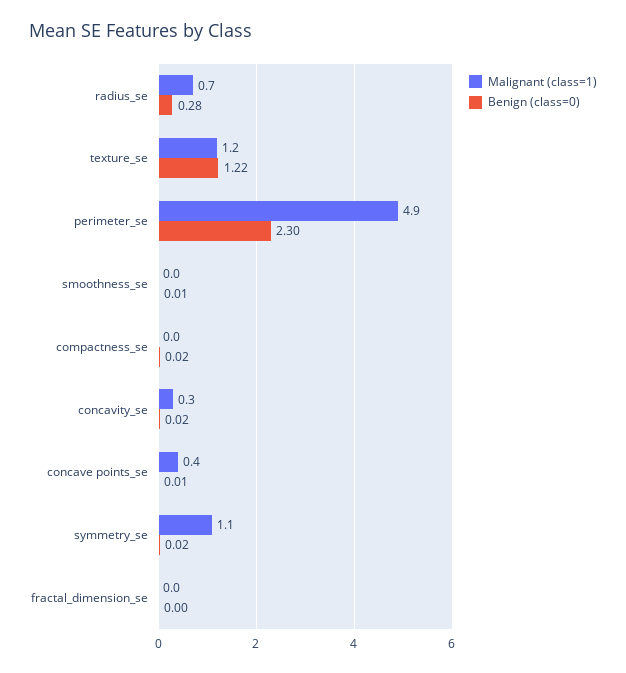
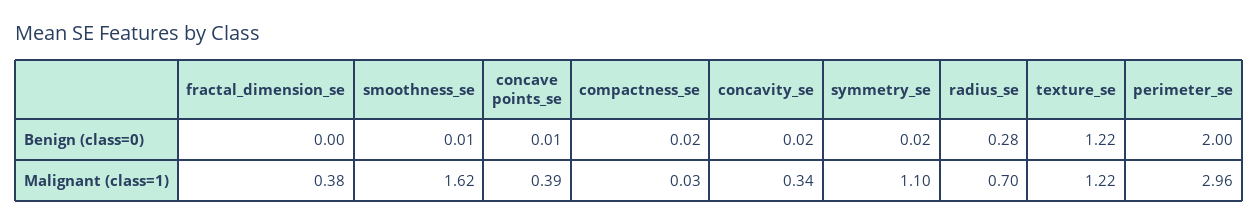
  {
    "Malignant (class=1)": {
      "radius_se": 0.7,
      "texture_se": 1.22,
-     "perimeter_se": 4.9,
+     "perimeter_se": 2.96,
-     "smoothness_se": 0,
+     "smoothness_se": 1.62,
      "compactness_se": 0.03,
      "concavity_se": 0.34,
      "concave points_se": 0.39,
      "symmetry_se": 1.1,
-     "fractal_dimension_se": 0
+     "fractal_dimension_se": 0.38
    },
    "Benign (class=0)": {
      "radius_se": 0.28,
      "texture_se": 1.22,
-     "perimeter_se": 2.3,
+     "perimeter_se": 2,
      "smoothness_se": 0.01,
      "compactness_se": 0.02,
      "concavity_se": 0.02,
      "concave points_se": 0.01,
      "symmetry_se": 0.02,
      "fractal_dimension_se": 0
    }
  }

